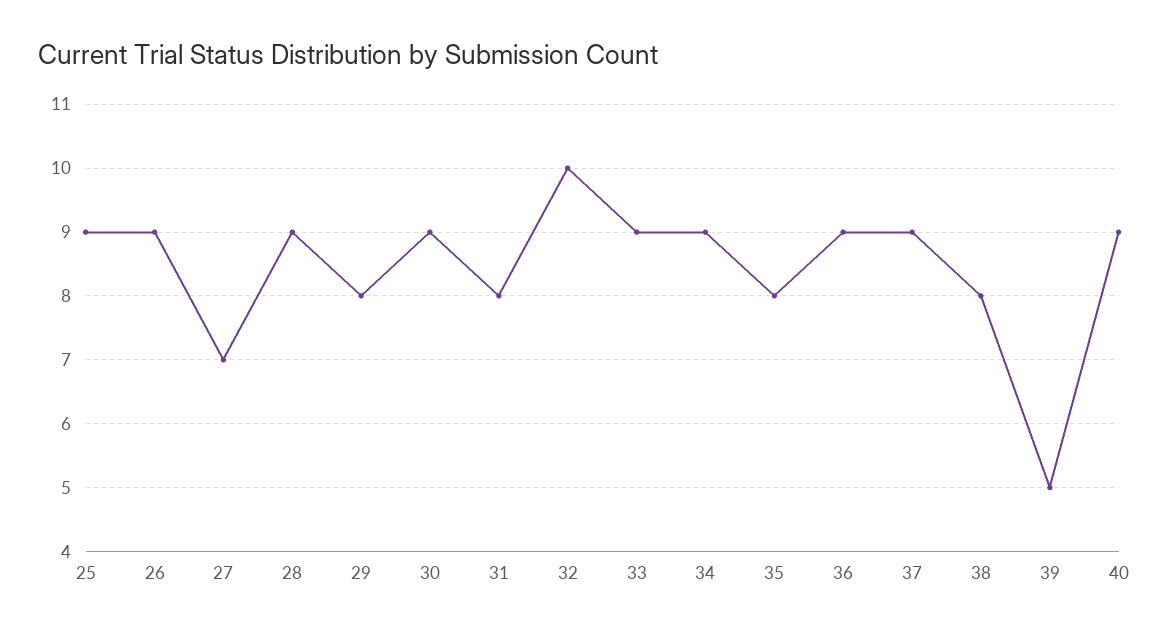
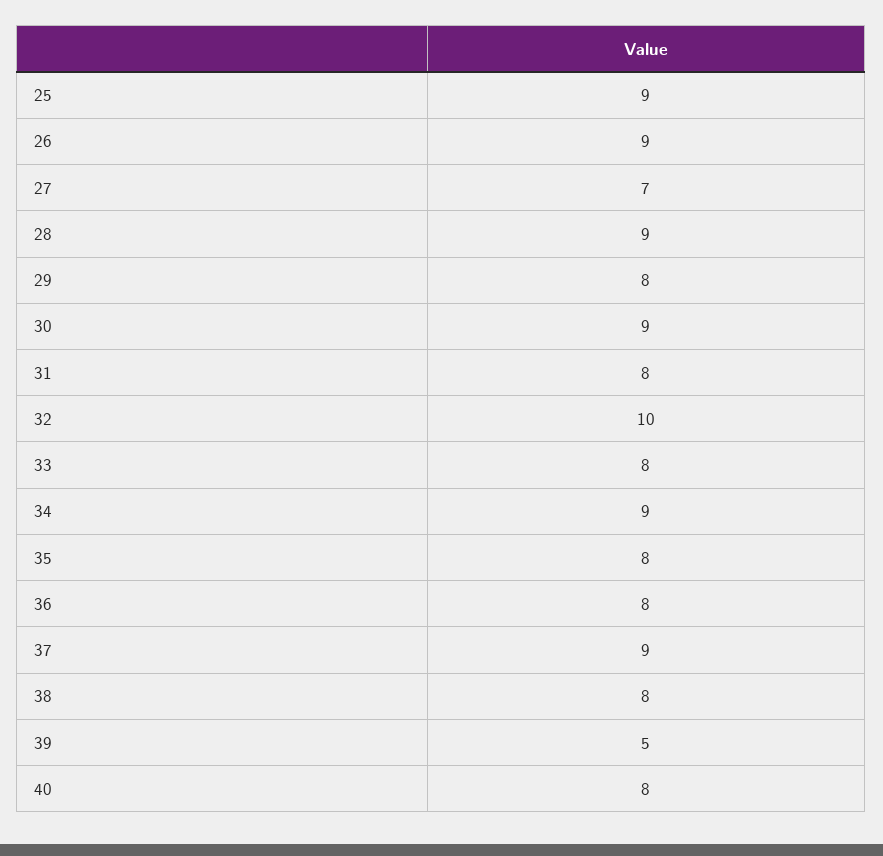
  {
    "25": 9,
    "26": 9,
    "27": 7,
    "28": 9,
    "29": 8,
    "30": 9,
    "31": 8,
    "32": 10,
-   "33": 9,
+   "33": 8,
    "34": 9,
    "35": 8,
-   "36": 9,
+   "36": 8,
    "37": 9,
    "38": 8,
    "39": 5,
-   "40": 9
+   "40": 8
  }

